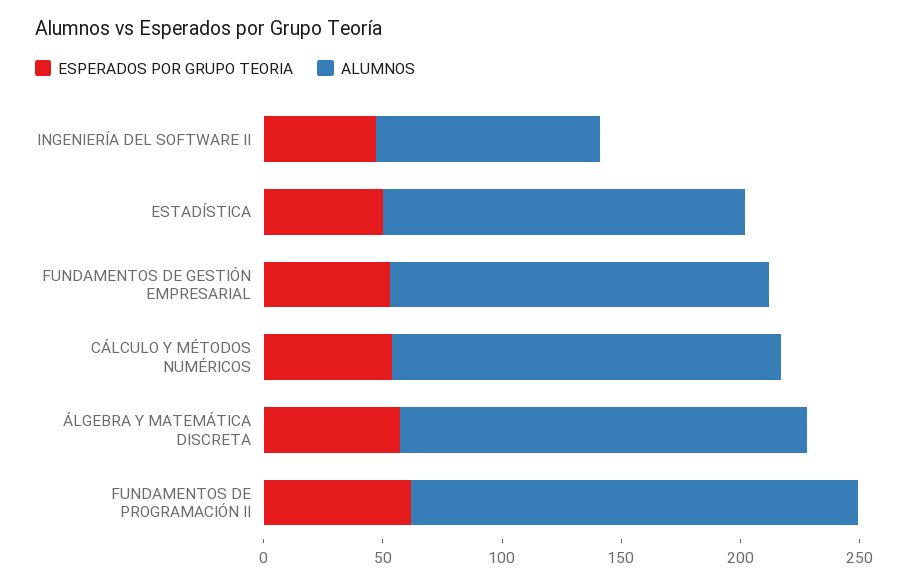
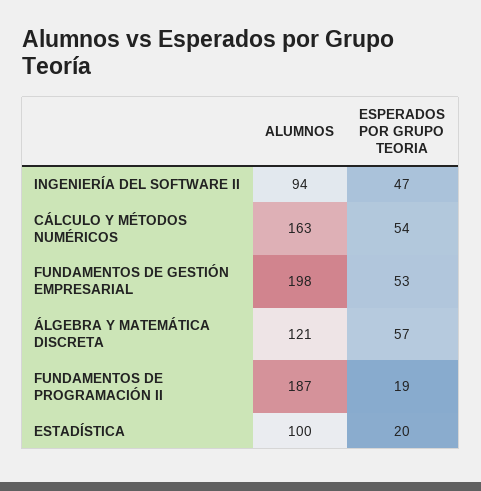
  {
    "ESPERADOS POR GRUPO TEORIA": {
      "INGENIERÍA DEL SOFTWARE II": 47,
-     "ESTADÍSTICA": 50,
+     "ESTADÍSTICA": 20,
      "FUNDAMENTOS DE GESTIÓN EMPRESARIAL": 53,
      "CÁLCULO Y MÉTODOS NUMÉRICOS": 54,
      "ÁLGEBRA Y MATEMÁTICA DISCRETA": 57,
-     "FUNDAMENTOS DE PROGRAMACIÓN II": 60
+     "FUNDAMENTOS DE PROGRAMACIÓN II": 19
    },
    "ALUMNOS": {
      "INGENIERÍA DEL SOFTWARE II": 94,
-     "ESTADÍSTICA": 150,
+     "ESTADÍSTICA": 100,
-     "FUNDAMENTOS DE GESTIÓN EMPRESARIAL": 160,
+     "FUNDAMENTOS DE GESTIÓN EMPRESARIAL": 198,
      "CÁLCULO Y MÉTODOS NUMÉRICOS": 163,
-     "ÁLGEBRA Y MATEMÁTICA DISCRETA": 170,
+     "ÁLGEBRA Y MATEMÁTICA DISCRETA": 121,
      "FUNDAMENTOS DE PROGRAMACIÓN II": 187
    }
  }

